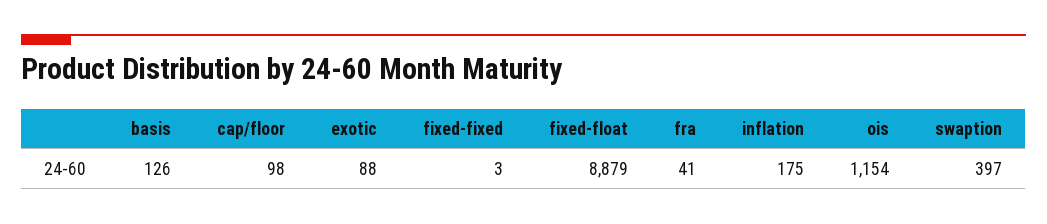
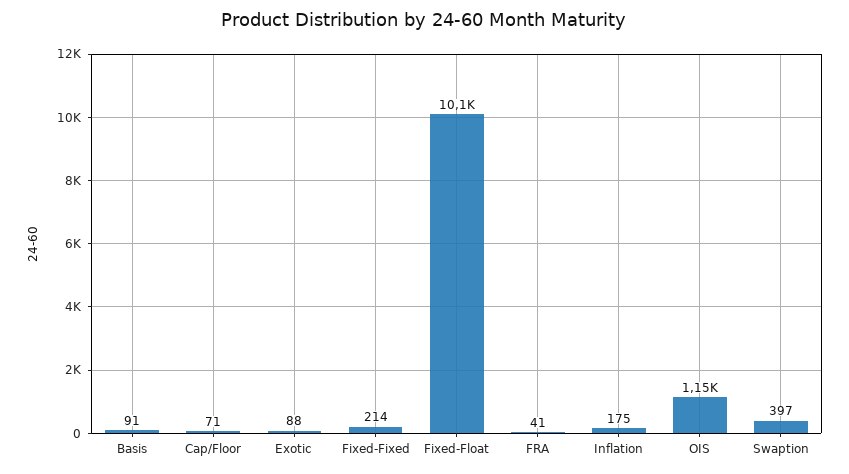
  {
-   "basis": 126,
+   "basis": 91,
-   "cap/floor": 98,
+   "cap/floor": 71,
    "exotic": 88,
-   "fixed-fixed": 3,
+   "fixed-fixed": 214,
-   "fixed-float": 8879,
+   "fixed-float": 10100,
    "fra": 41,
    "inflation": 175,
    "ois": 1154,
    "swaption": 397
  }

